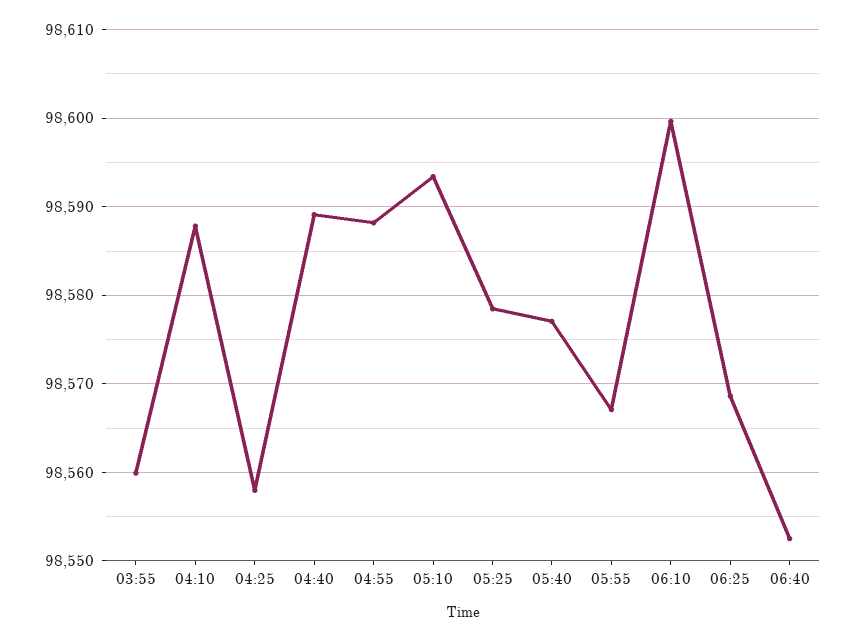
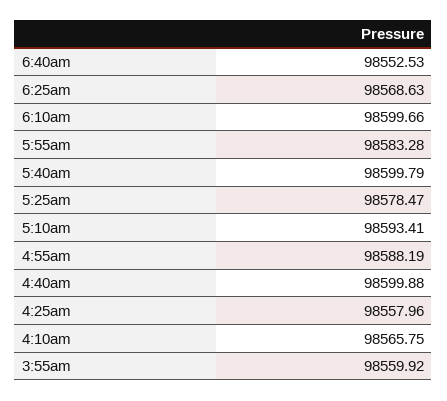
  {
    "03:55": 98559.92,
-   "04:10": 98588,
+   "04:10": 98565.75,
    "04:25": 98557.96,
-   "04:40": 98589,
+   "04:40": 98599.88,
    "04:55": 98588.19,
    "05:10": 98593.41,
    "05:25": 98578.47,
-   "05:40": 98577,
+   "05:40": 98599.79,
-   "05:55": 98567,
+   "05:55": 98583.28,
    "06:10": 98599.66,
    "06:25": 98568.63,
    "06:40": 98552.53
  }

